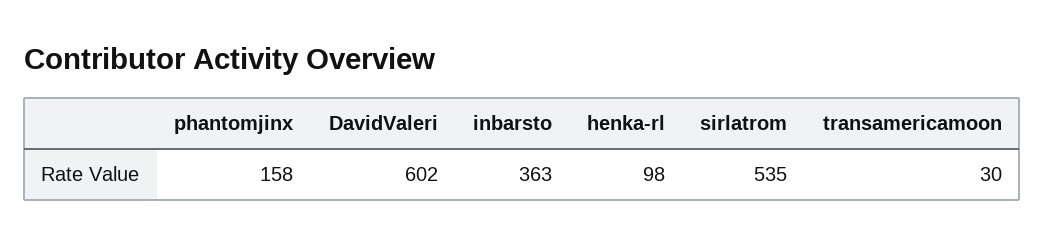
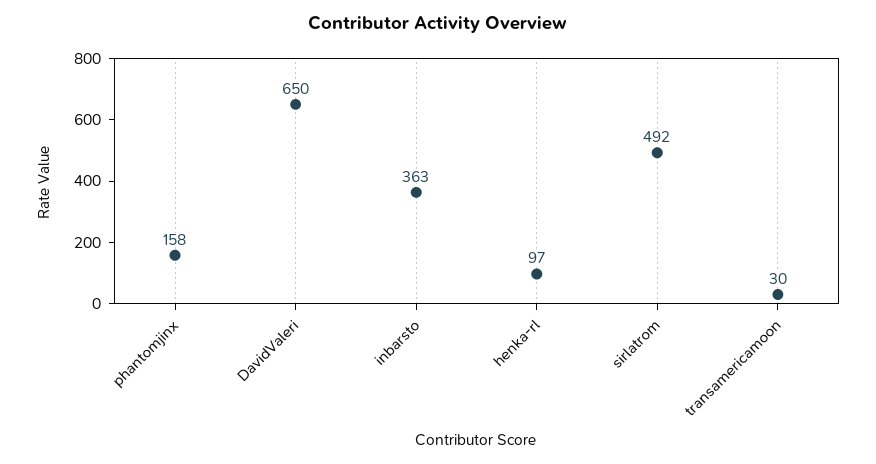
  {
    "phantomjinx": 158,
-   "DavidValeri": 602,
+   "DavidValeri": 650,
    "inbarsto": 363,
-   "henka-rl": 98,
+   "henka-rl": 97,
-   "sirlatrom": 535,
+   "sirlatrom": 492,
    "transamericamoon": 30
  }

